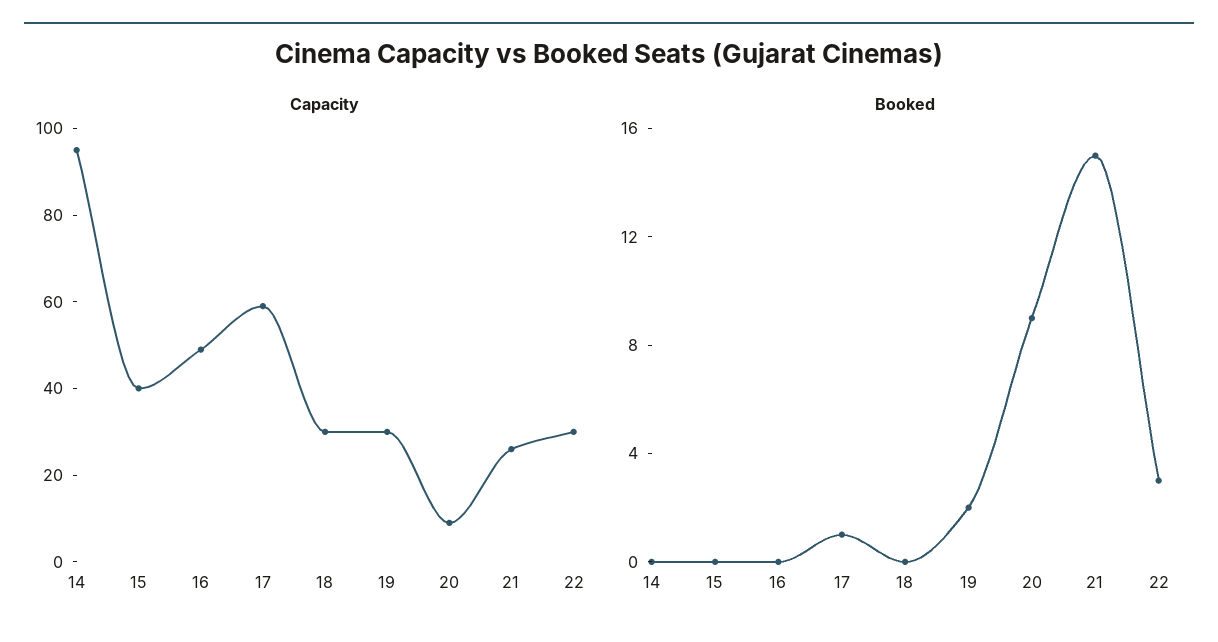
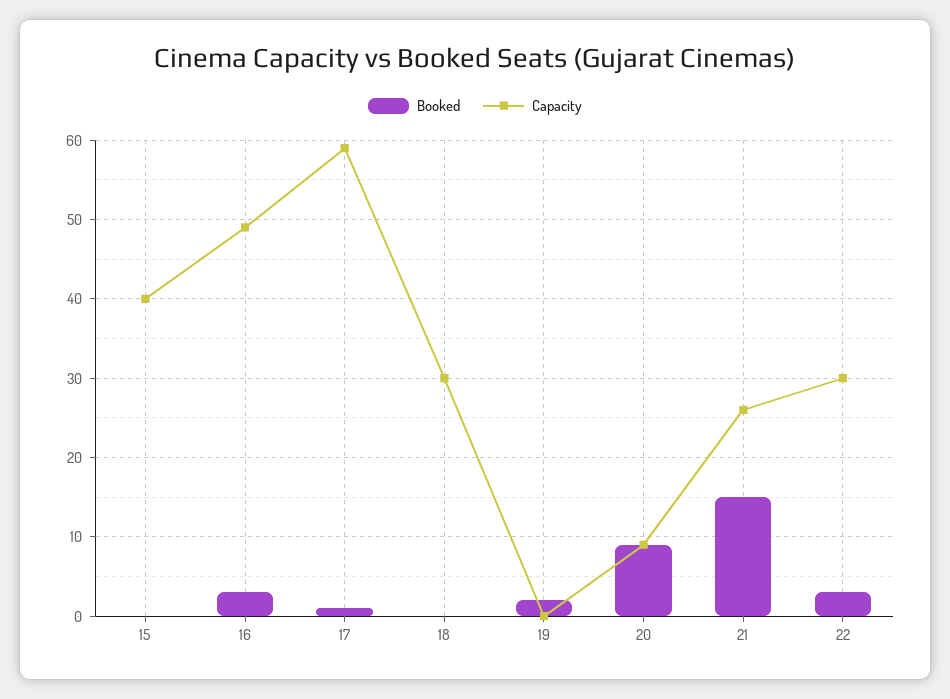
  {
    "Capacity": {
-     "14": 95,
      "15": 40,
      "16": 49,
      "17": 59,
      "18": 30,
-     "19": 30,
+     "19": 0,
      "20": 9,
      "21": 26,
      "22": 30
    },
    "Booked": {
-     "14": 0,
      "15": 0,
-     "16": 0,
+     "16": 3,
      "17": 1,
      "18": 0,
      "19": 2,
      "20": 9,
      "21": 15,
      "22": 3
    }
  }

